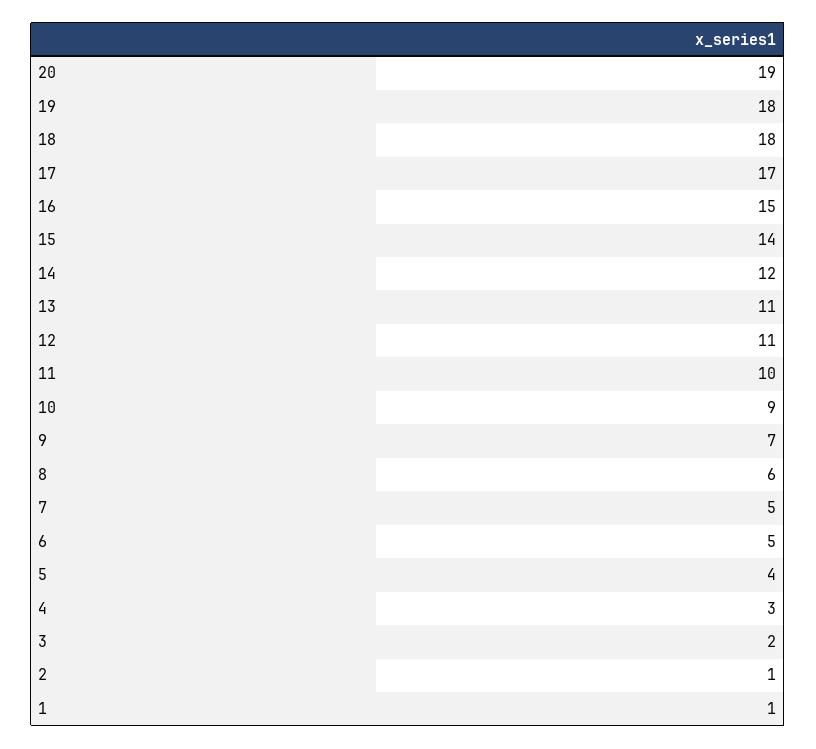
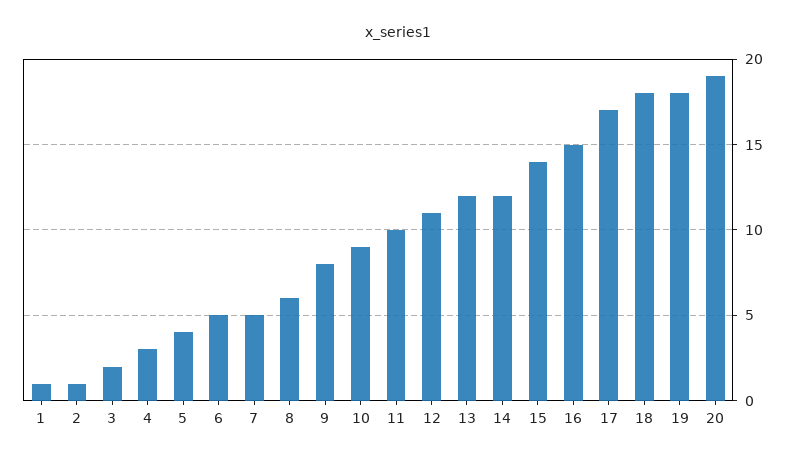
  {
    "20": 19,
    "19": 18,
    "18": 18,
    "17": 17,
    "16": 15,
    "15": 14,
    "14": 12,
-   "13": 11,
+   "13": 12,
    "12": 11,
    "11": 10,
    "10": 9,
-   "9": 7,
+   "9": 8,
    "8": 6,
    "7": 5,
    "6": 5,
    "5": 4,
    "4": 3,
    "3": 2,
    "2": 1,
    "1": 1
  }

